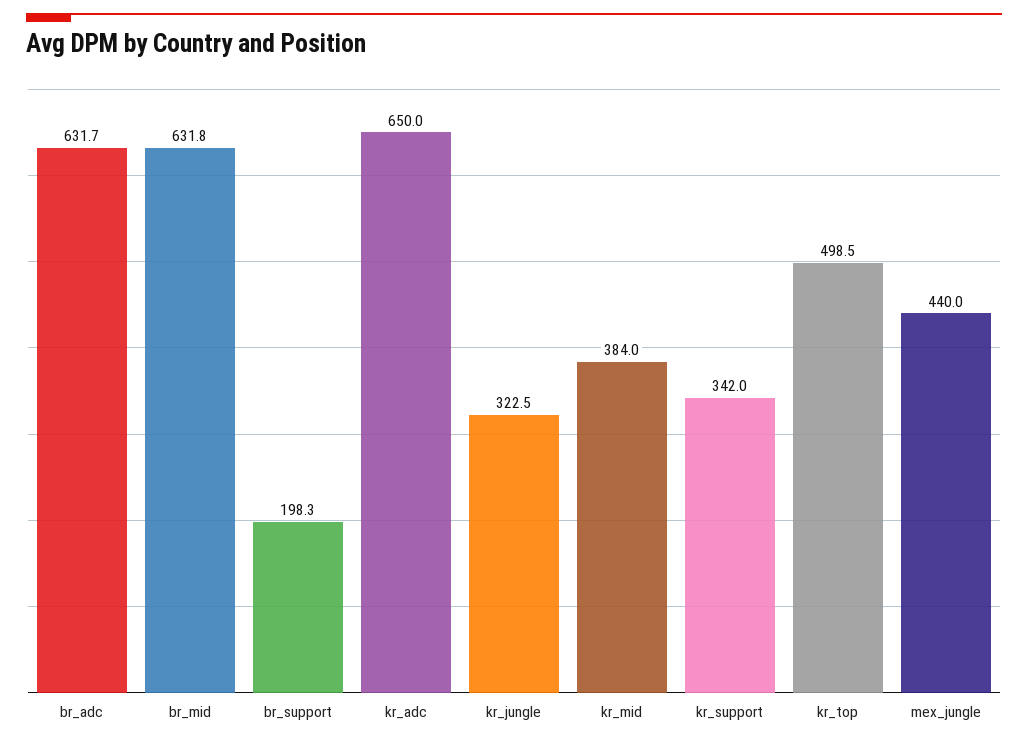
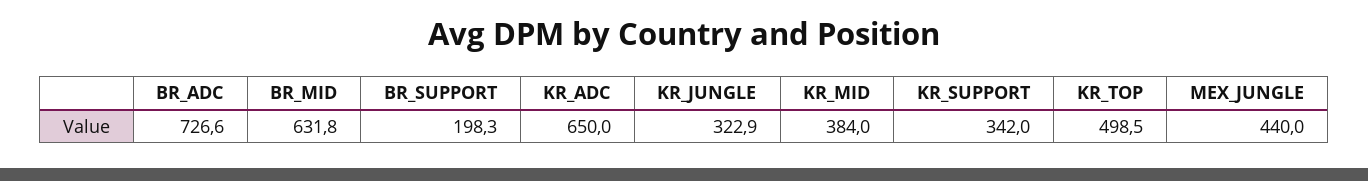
  {
-   "br_adc": 631.7,
+   "br_adc": 726.6,
    "br_mid": 631.8,
    "br_support": 198.3,
    "kr_adc": 650,
-   "kr_jungle": 322.5,
+   "kr_jungle": 322.9,
    "kr_mid": 384,
    "kr_support": 342,
    "kr_top": 498.5,
    "mex_jungle": 440
  }

